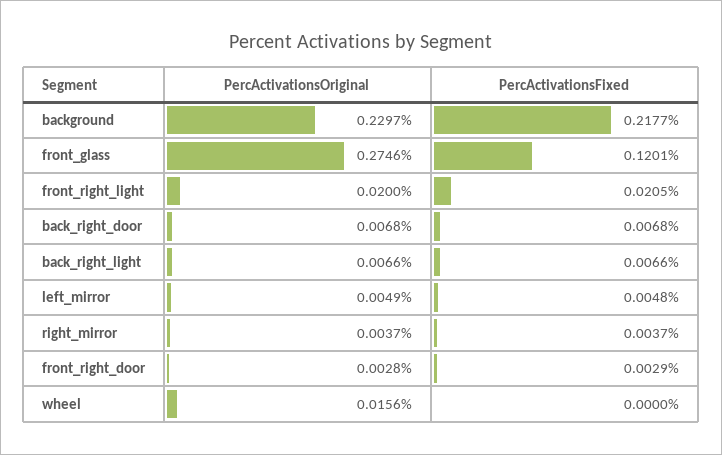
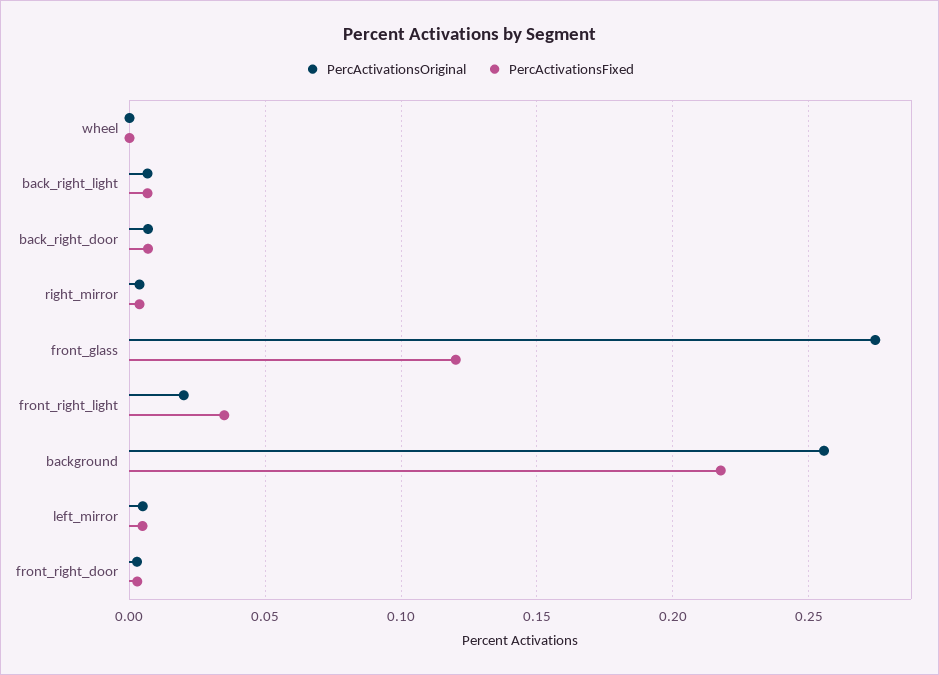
  {
    "PercActivationsOriginal": {
-     "background": 0.2297,
+     "background": 0.255,
      "front_glass": 0.2746,
      "front_right_light": 0.02,
      "back_right_door": 0.0068,
      "back_right_light": 0.0066,
      "left_mirror": 0.0049,
      "right_mirror": 0.0037,
      "front_right_door": 0.0028,
-     "wheel": 0.0156
+     "wheel": 0
    },
    "PercActivationsFixed": {
      "background": 0.2177,
      "front_glass": 0.1201,
-     "front_right_light": 0.0205,
+     "front_right_light": 0.035,
      "back_right_door": 0.0068,
      "back_right_light": 0.0066,
      "left_mirror": 0.0048,
      "right_mirror": 0.0037,
      "front_right_door": 0.0029,
      "wheel": 0
    }
  }

